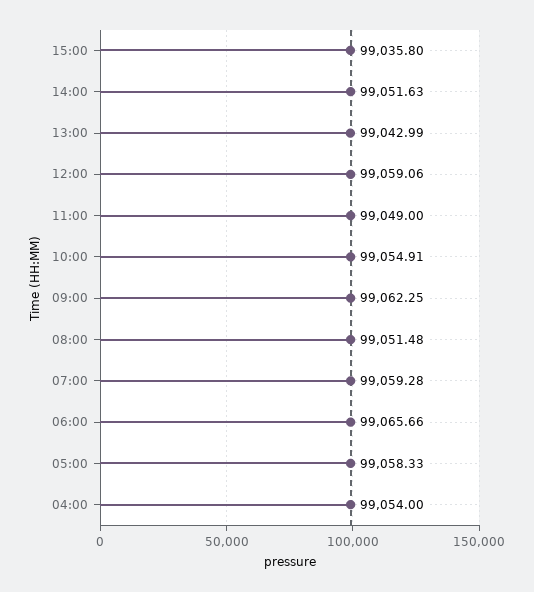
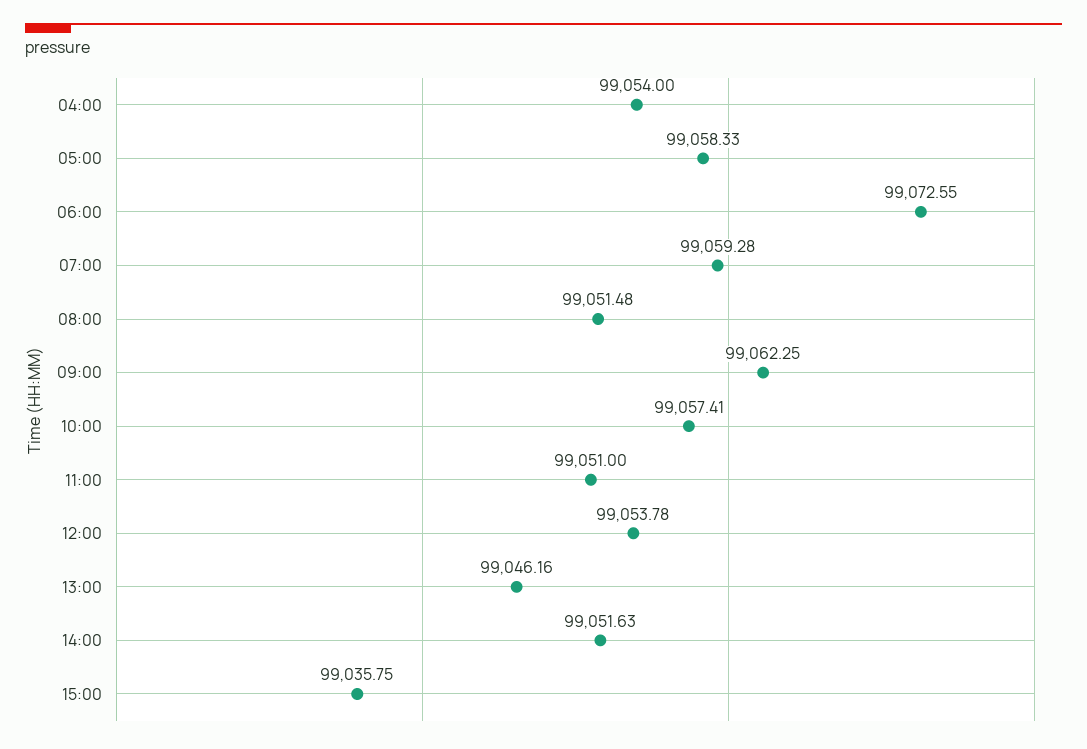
  {
-   "15:00": 99035.8,
+   "15:00": 99035.75,
    "14:00": 99051.63,
-   "13:00": 99042.99,
+   "13:00": 99046.16,
-   "12:00": 99059.06,
+   "12:00": 99053.78,
-   "11:00": 99049,
+   "11:00": 99051,
-   "10:00": 99054.91,
+   "10:00": 99057.41,
    "09:00": 99062.25,
    "08:00": 99051.48,
    "07:00": 99059.28,
-   "06:00": 99065.66,
+   "06:00": 99072.55,
    "05:00": 99058.33,
    "04:00": 99054
  }

